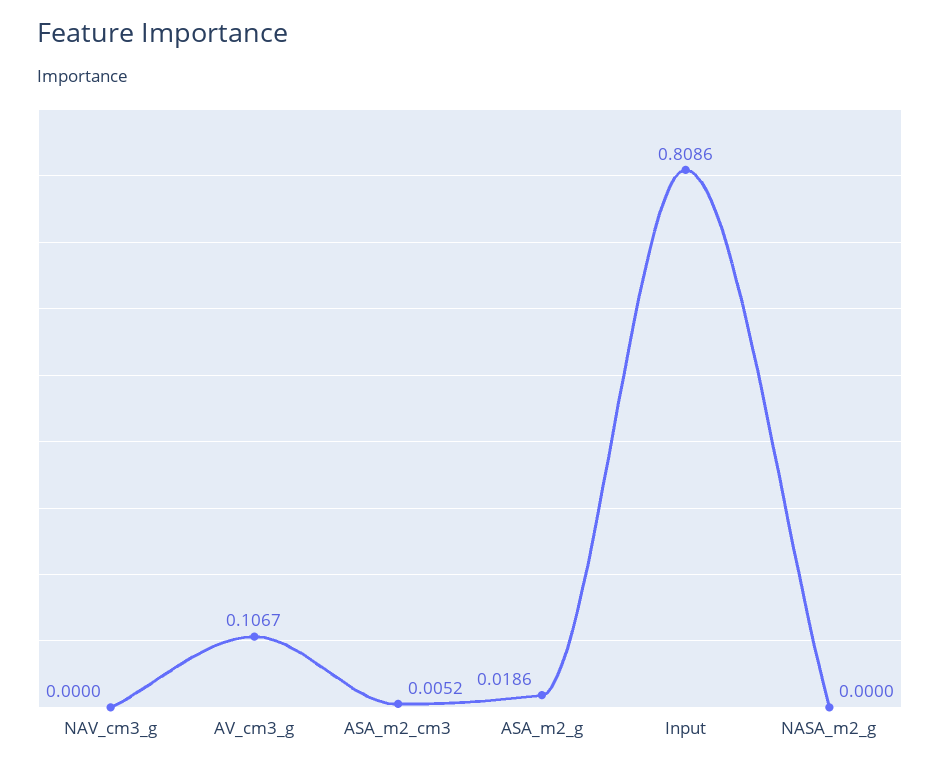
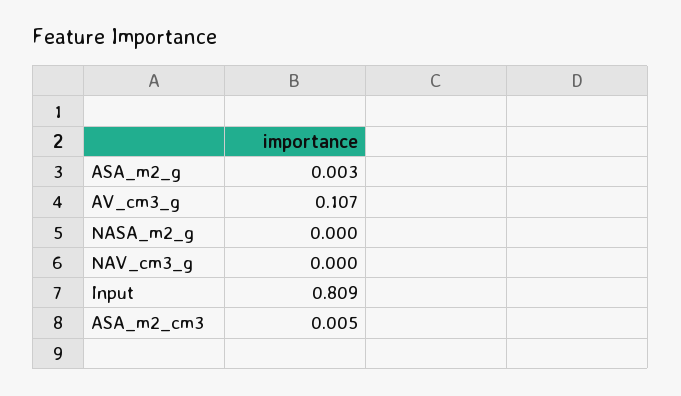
  {
    "NAV_cm3_g": 0,
    "AV_cm3_g": 0.1067,
    "ASA_m2_cm3": 0.0052,
-   "ASA_m2_g": 0.0186,
+   "ASA_m2_g": 0.003,
    "Input": 0.8086,
    "NASA_m2_g": 0
  }

